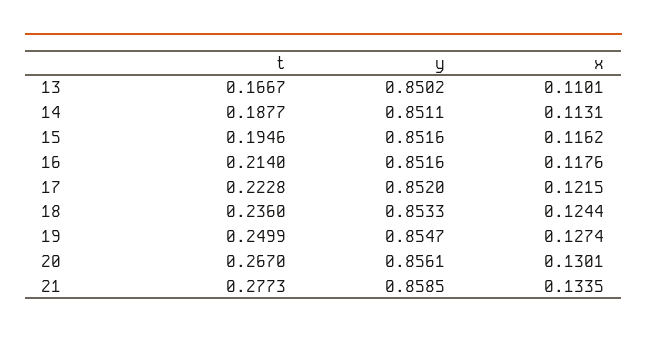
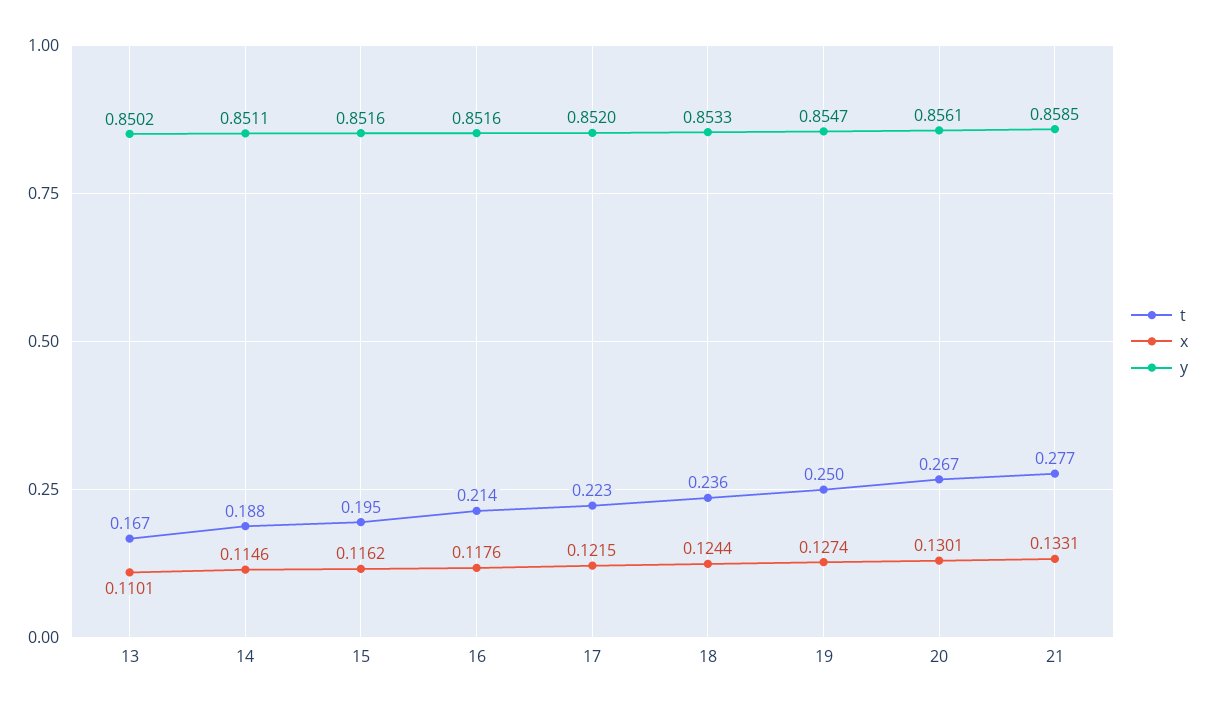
  {
    "t": {
      "13": 0.1667,
      "14": 0.1877,
      "15": 0.1946,
      "16": 0.214,
      "17": 0.2228,
      "18": 0.236,
      "19": 0.2499,
      "20": 0.267,
      "21": 0.2773
    },
    "y": {
      "13": 0.8502,
      "14": 0.8511,
      "15": 0.8516,
      "16": 0.8516,
      "17": 0.852,
      "18": 0.8533,
      "19": 0.8547,
      "20": 0.8561,
      "21": 0.8585
    },
    "x": {
      "13": 0.1101,
-     "14": 0.1131,
+     "14": 0.1146,
      "15": 0.1162,
      "16": 0.1176,
      "17": 0.1215,
      "18": 0.1244,
      "19": 0.1274,
      "20": 0.1301,
-     "21": 0.1335
+     "21": 0.1331
    }
  }

